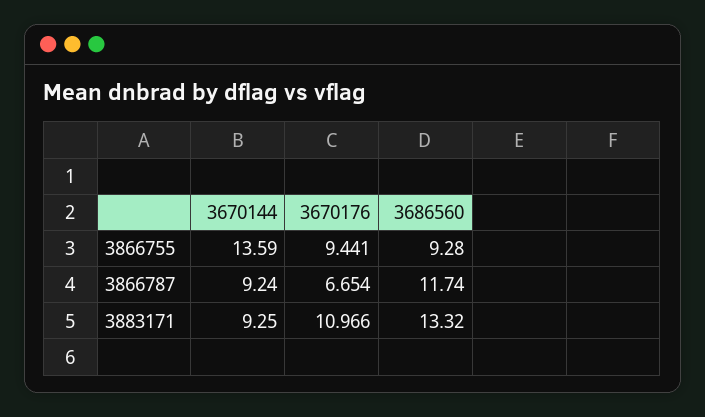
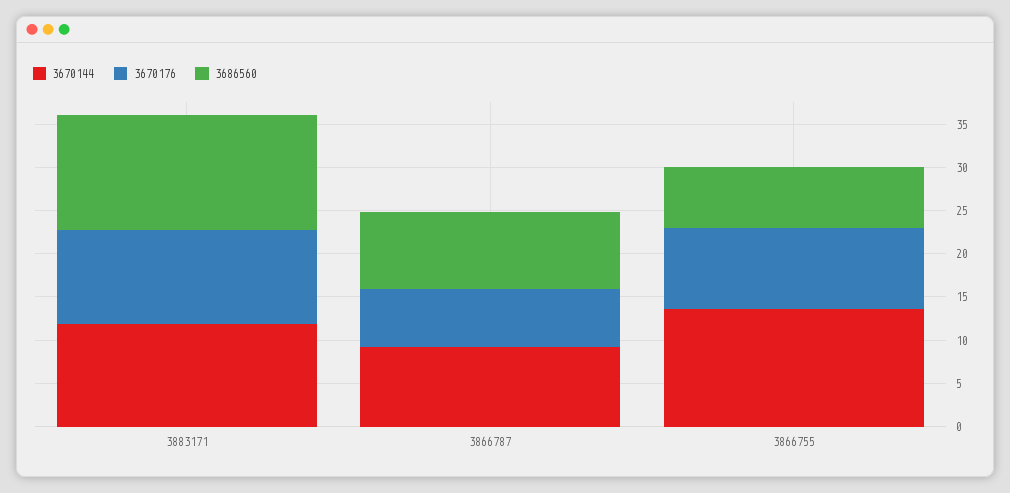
  {
    "3670144": {
      "3866755": 13.59,
      "3866787": 9.24,
-     "3883171": 9.25
+     "3883171": 12
    },
    "3670176": {
      "3866755": 9.441,
      "3866787": 6.654,
      "3883171": 10.966
    },
    "3686560": {
-     "3866755": 9.28,
+     "3866755": 7,
-     "3866787": 11.74,
+     "3866787": 9,
      "3883171": 13.32
    }
  }

